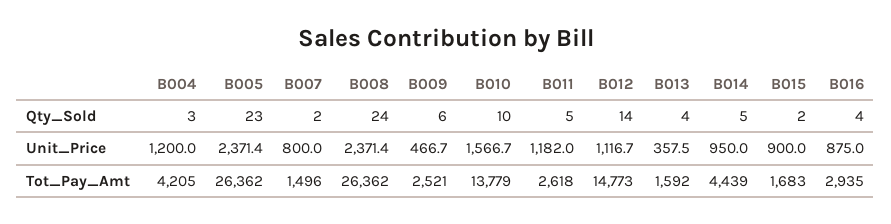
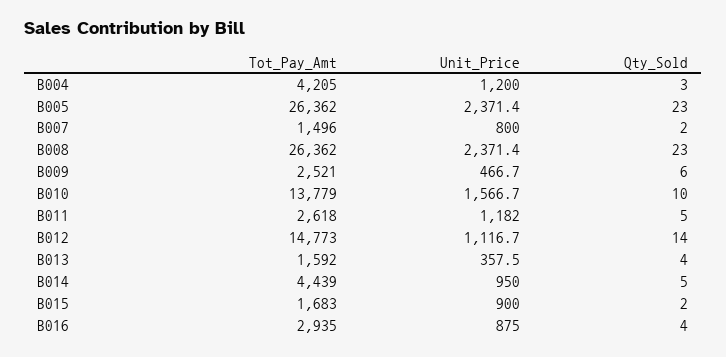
  {
    "B004": {
      "Qty_Sold": 3,
      "Unit_Price": 1200,
      "Tot_Pay_Amt": 4205
    },
    "B005": {
      "Qty_Sold": 23,
      "Unit_Price": 2371.4,
      "Tot_Pay_Amt": 26362
    },
    "B007": {
      "Qty_Sold": 2,
      "Unit_Price": 800,
      "Tot_Pay_Amt": 1496
    },
    "B008": {
-     "Qty_Sold": 24,
+     "Qty_Sold": 23,
      "Unit_Price": 2371.4,
      "Tot_Pay_Amt": 26362
    },
    "B009": {
      "Qty_Sold": 6,
      "Unit_Price": 466.7,
      "Tot_Pay_Amt": 2521
    },
    "B010": {
      "Qty_Sold": 10,
      "Unit_Price": 1566.7,
      "Tot_Pay_Amt": 13779
    },
    "B011": {
      "Qty_Sold": 5,
      "Unit_Price": 1182,
      "Tot_Pay_Amt": 2618
    },
    "B012": {
      "Qty_Sold": 14,
      "Unit_Price": 1116.7,
      "Tot_Pay_Amt": 14773
    },
    "B013": {
      "Qty_Sold": 4,
      "Unit_Price": 357.5,
      "Tot_Pay_Amt": 1592
    },
    "B014": {
      "Qty_Sold": 5,
      "Unit_Price": 950,
      "Tot_Pay_Amt": 4439
    },
    "B015": {
      "Qty_Sold": 2,
      "Unit_Price": 900,
      "Tot_Pay_Amt": 1683
    },
    "B016": {
      "Qty_Sold": 4,
      "Unit_Price": 875,
      "Tot_Pay_Amt": 2935
    }
  }

